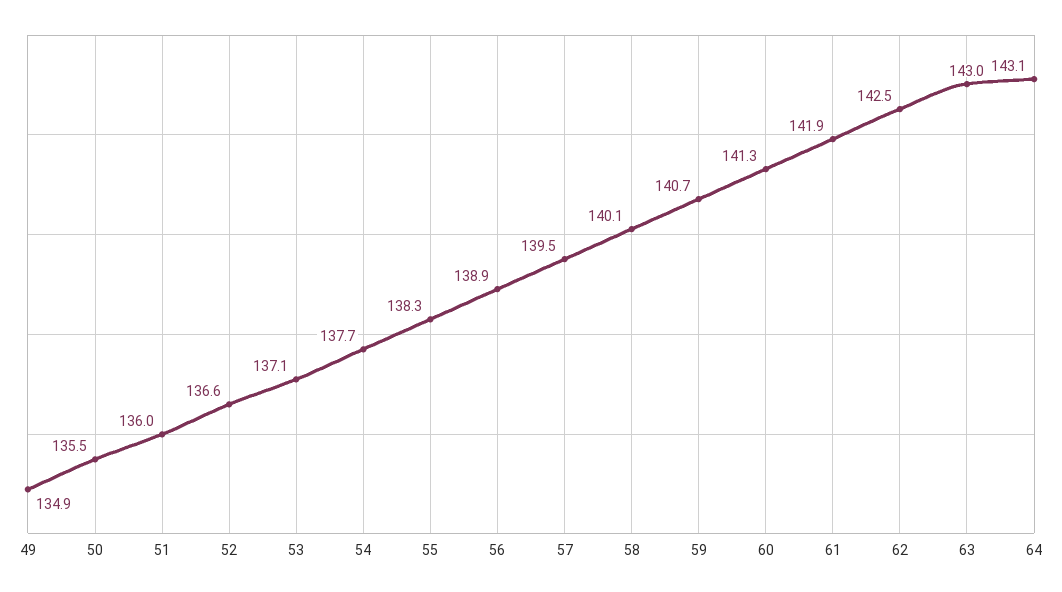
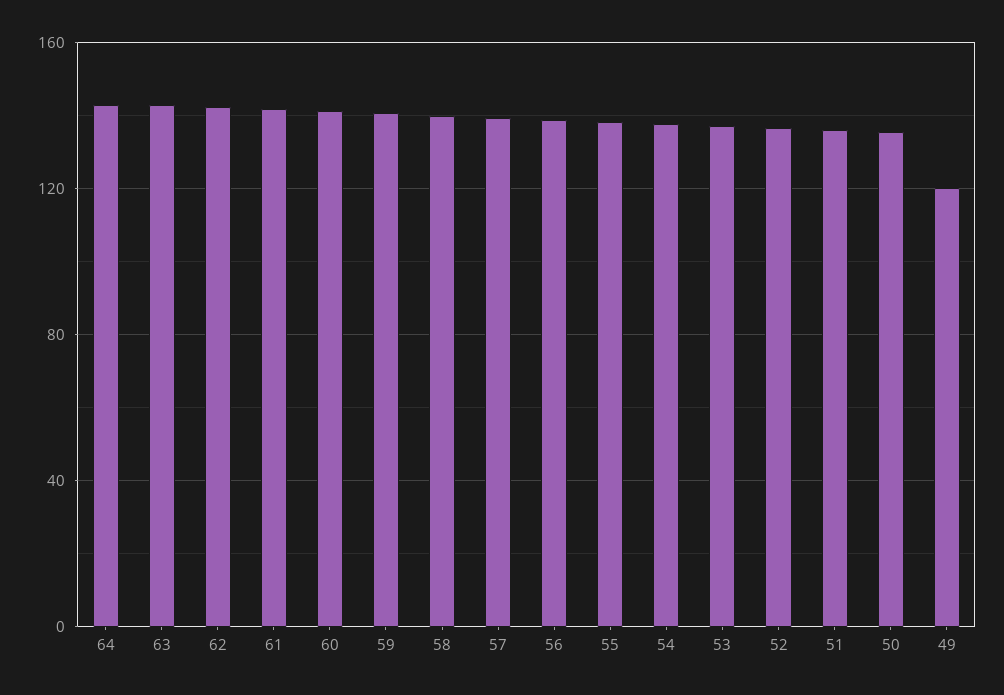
  {
-   "49": 134.9,
+   "49": 120,
    "50": 135.5,
    "51": 136,
    "52": 136.6,
    "53": 137.1,
    "54": 137.7,
    "55": 138.3,
    "56": 138.9,
    "57": 139.5,
    "58": 140.1,
    "59": 140.7,
    "60": 141.3,
    "61": 141.9,
    "62": 142.5,
    "63": 143,
    "64": 143.1
  }

